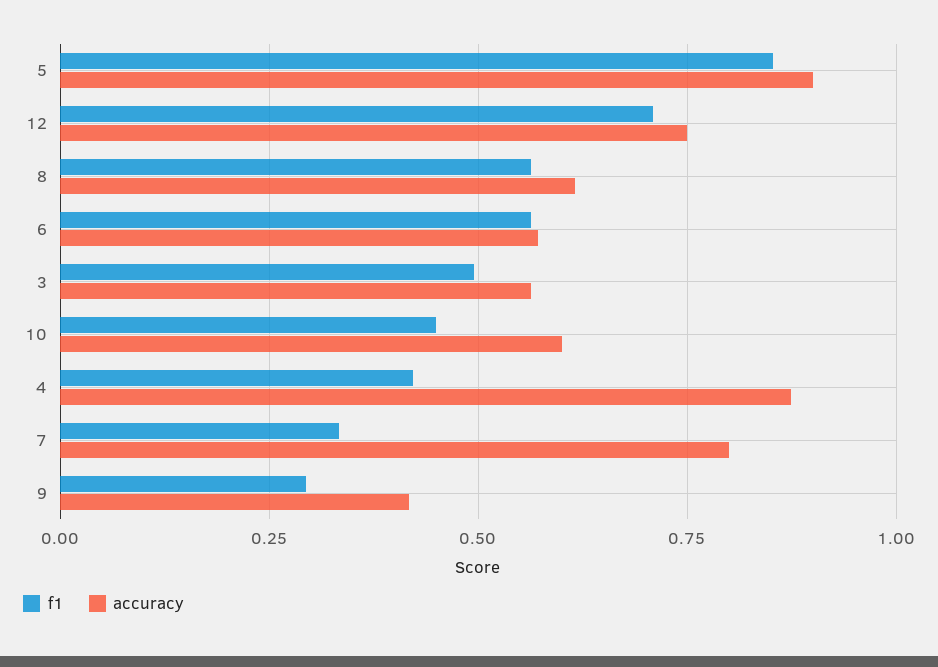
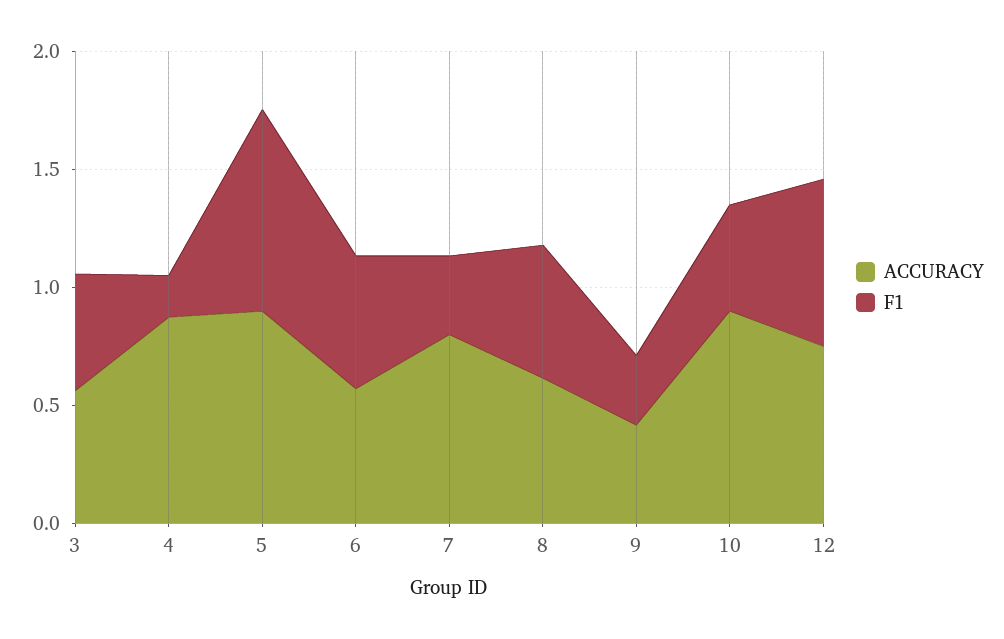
  {
    "f1": {
      "5": 0.85,
      "12": 0.7,
      "8": 0.575,
      "6": 0.575,
      "3": 0.5,
      "10": 0.45,
-     "4": 0.425,
+     "4": 0.2,
      "7": 0.325,
      "9": 0.3
    },
    "accuracy": {
      "5": 0.9,
      "12": 0.75,
      "8": 0.625,
      "6": 0.575,
      "3": 0.575,
-     "10": 0.6,
+     "10": 0.9,
      "4": 0.875,
      "7": 0.8,
      "9": 0.425
    }
  }

